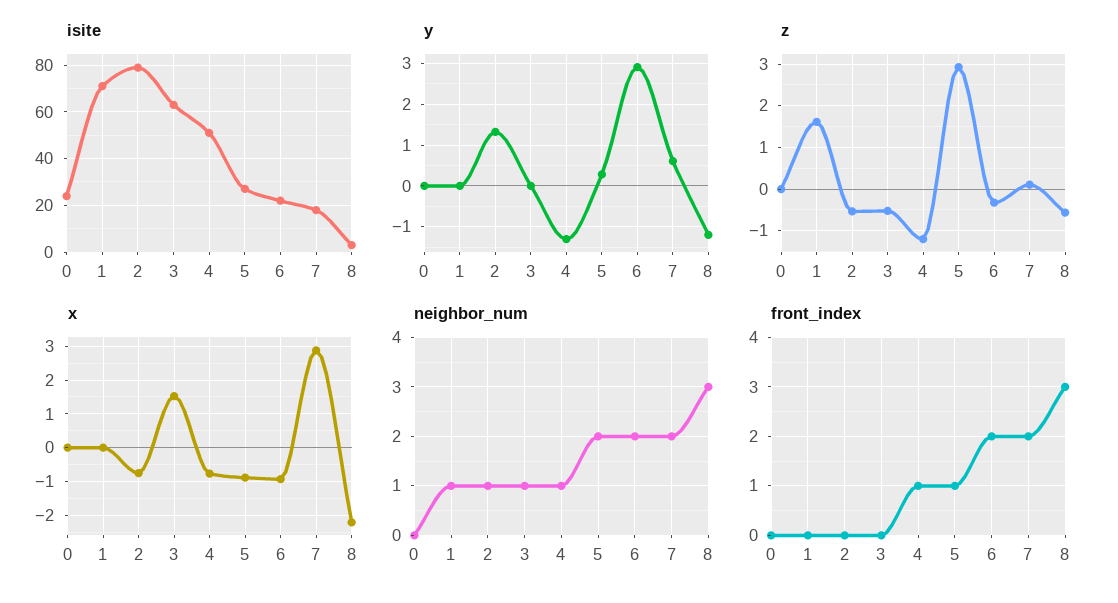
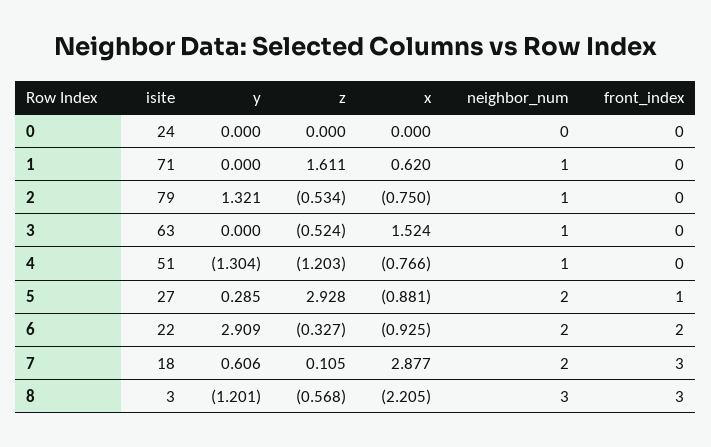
  {
    "isite": {
      "0": 24,
      "1": 71,
      "2": 79,
      "3": 63,
      "4": 51,
      "5": 27,
      "6": 22,
      "7": 18,
      "8": 3
    },
    "y": {
      "0": 0,
      "1": 0,
      "2": 1.321,
      "3": 0,
      "4": -1.304,
      "5": 0.285,
      "6": 2.909,
      "7": 0.606,
      "8": -1.201
    },
    "z": {
      "0": 0,
      "1": 1.611,
      "2": -0.534,
      "3": -0.524,
      "4": -1.203,
      "5": 2.928,
      "6": -0.327,
      "7": 0.105,
      "8": -0.568
    },
    "x": {
      "0": 0,
-     "1": 0,
+     "1": 0.62,
      "2": -0.75,
      "3": 1.524,
      "4": -0.766,
      "5": -0.881,
      "6": -0.925,
      "7": 2.877,
      "8": -2.205
    },
    "neighbor_num": {
      "0": 0,
      "1": 1,
      "2": 1,
      "3": 1,
      "4": 1,
      "5": 2,
      "6": 2,
      "7": 2,
      "8": 3
    },
    "front_index": {
      "0": 0,
      "1": 0,
      "2": 0,
      "3": 0,
-     "4": 1,
+     "4": 0,
      "5": 1,
      "6": 2,
-     "7": 2,
+     "7": 3,
      "8": 3
    }
  }

